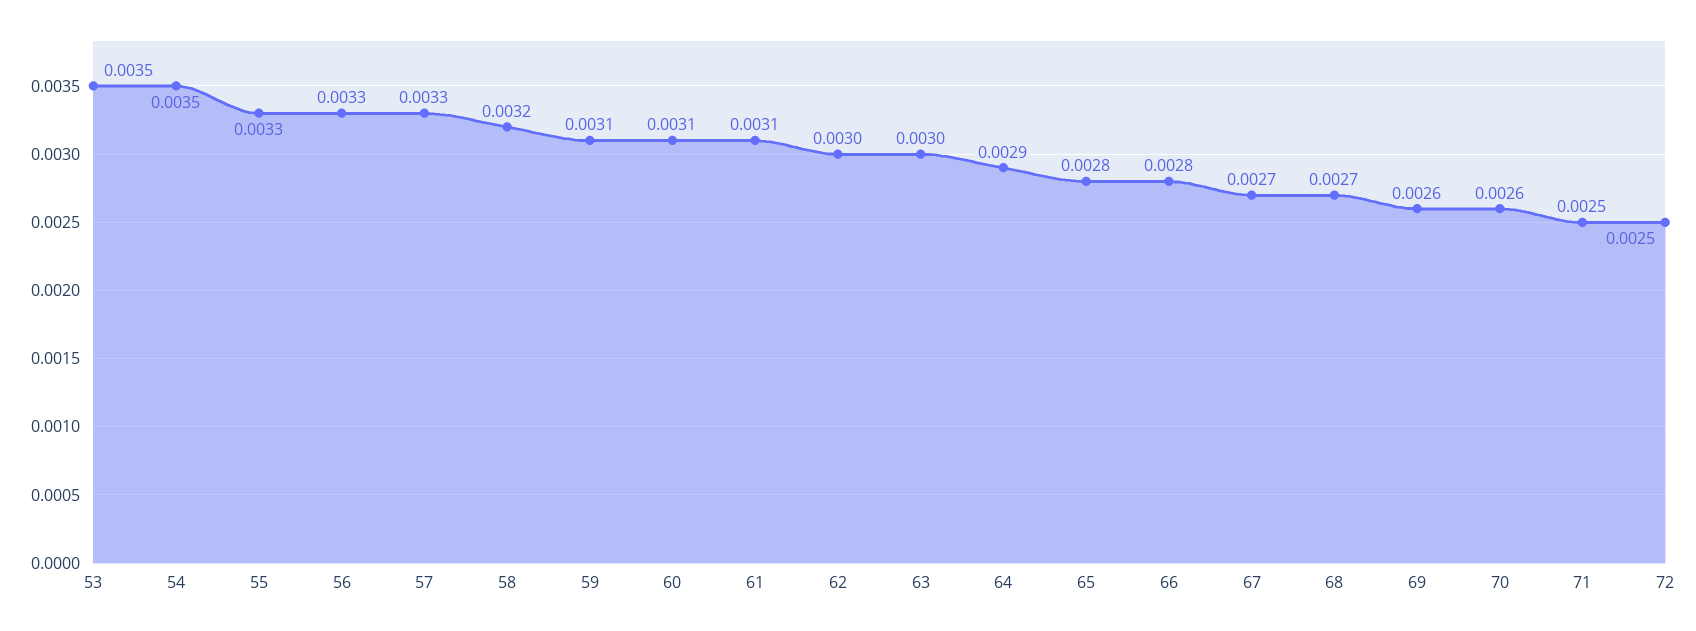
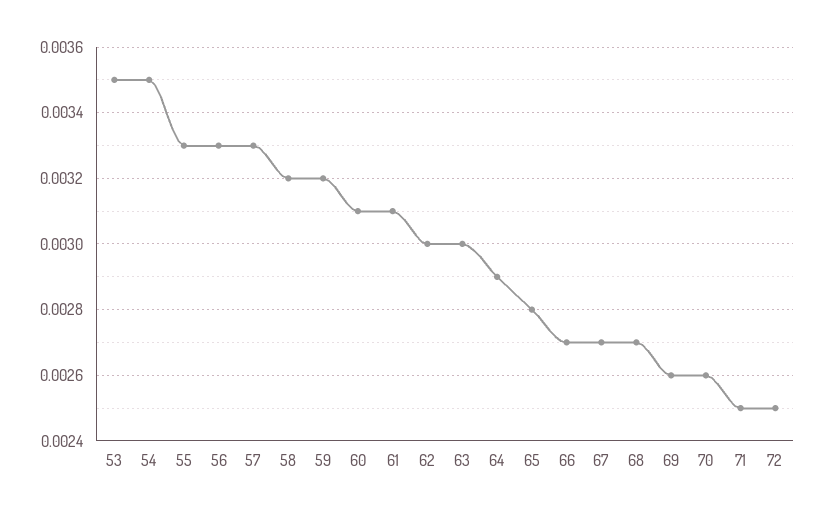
  {
    "53": 0.0035,
    "54": 0.0035,
    "55": 0.0033,
    "56": 0.0033,
    "57": 0.0033,
    "58": 0.0032,
-   "59": 0.0031,
+   "59": 0.0032,
    "60": 0.0031,
    "61": 0.0031,
    "62": 0.003,
    "63": 0.003,
    "64": 0.0029,
    "65": 0.0028,
-   "66": 0.0028,
+   "66": 0.0027,
    "67": 0.0027,
    "68": 0.0027,
    "69": 0.0026,
    "70": 0.0026,
    "71": 0.0025,
    "72": 0.0025
  }

